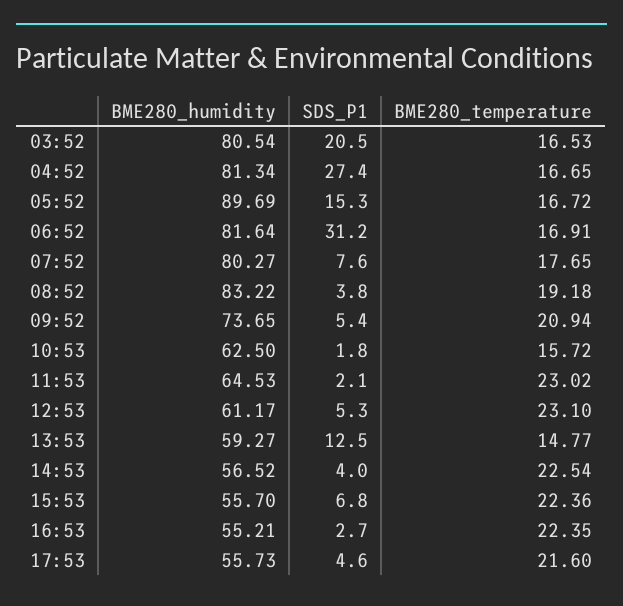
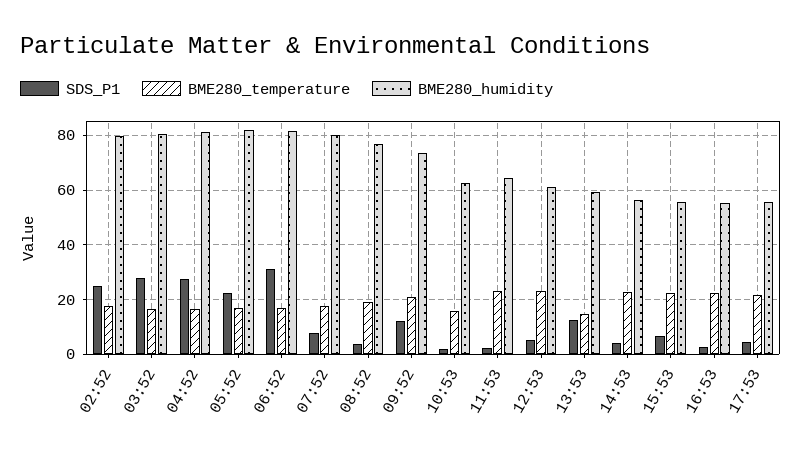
  {
    "BME280_humidity": {
      "03:52": 80.54,
      "04:52": 81.34,
-     "05:52": 89.69,
+     "05:52": 82.5,
      "06:52": 81.64,
      "07:52": 80.27,
-     "08:52": 83.22,
+     "08:52": 77.5,
      "09:52": 73.65,
      "10:53": 62.5,
      "11:53": 64.53,
      "12:53": 61.17,
      "13:53": 59.27,
      "14:53": 56.52,
      "15:53": 55.7,
      "16:53": 55.21,
-     "17:53": 55.73
+     "17:53": 55.73,
+     "02:52": 80
    },
    "SDS_P1": {
-     "03:52": 20.5,
+     "03:52": 27.5,
      "04:52": 27.4,
-     "05:52": 15.3,
+     "05:52": 22.5,
      "06:52": 31.2,
      "07:52": 7.6,
      "08:52": 3.8,
-     "09:52": 5.4,
+     "09:52": 12.5,
      "10:53": 1.8,
      "11:53": 2.1,
      "12:53": 5.3,
      "13:53": 12.5,
      "14:53": 4,
      "15:53": 6.8,
      "16:53": 2.7,
-     "17:53": 4.6
+     "17:53": 4.6,
+     "02:52": 25
    },
    "BME280_temperature": {
      "03:52": 16.53,
      "04:52": 16.65,
      "05:52": 16.72,
      "06:52": 16.91,
      "07:52": 17.65,
      "08:52": 19.18,
      "09:52": 20.94,
      "10:53": 15.72,
      "11:53": 23.02,
      "12:53": 23.1,
      "13:53": 14.77,
      "14:53": 22.54,
      "15:53": 22.36,
      "16:53": 22.35,
-     "17:53": 21.6
+     "17:53": 21.6,
+     "02:52": 17.5
    }
  }

